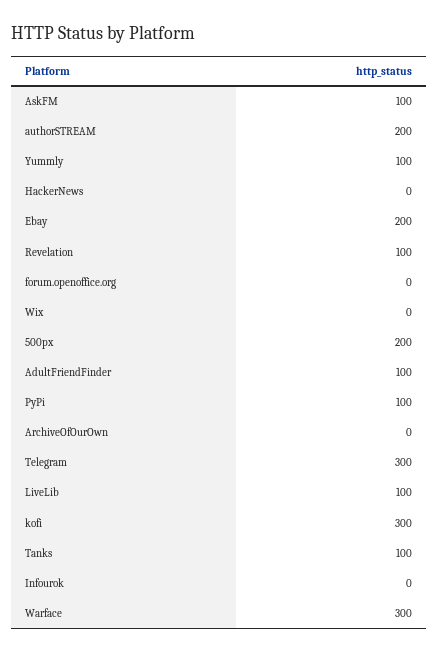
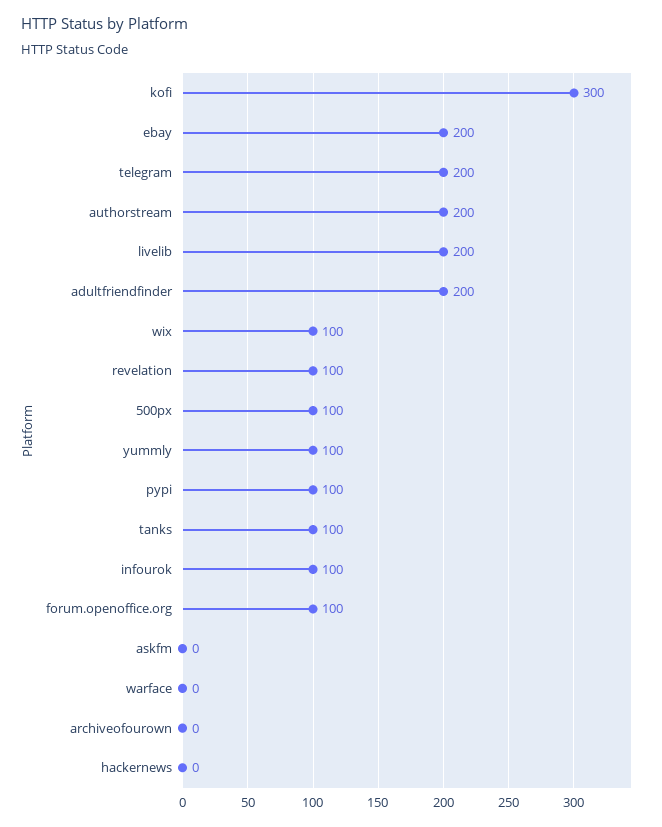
  {
-   "AskFM": 100,
+   "AskFM": 0,
    "authorSTREAM": 200,
    "Yummly": 100,
    "HackerNews": 0,
    "Ebay": 200,
    "Revelation": 100,
-   "forum.openoffice.org": 0,
+   "forum.openoffice.org": 100,
-   "Wix": 0,
+   "Wix": 100,
-   "500px": 200,
+   "500px": 100,
-   "AdultFriendFinder": 100,
+   "AdultFriendFinder": 200,
    "PyPi": 100,
    "ArchiveOfOurOwn": 0,
-   "Telegram": 300,
+   "Telegram": 200,
-   "LiveLib": 100,
+   "LiveLib": 200,
    "kofi": 300,
    "Tanks": 100,
-   "Infourok": 0,
+   "Infourok": 100,
-   "Warface": 300
+   "Warface": 0
  }

